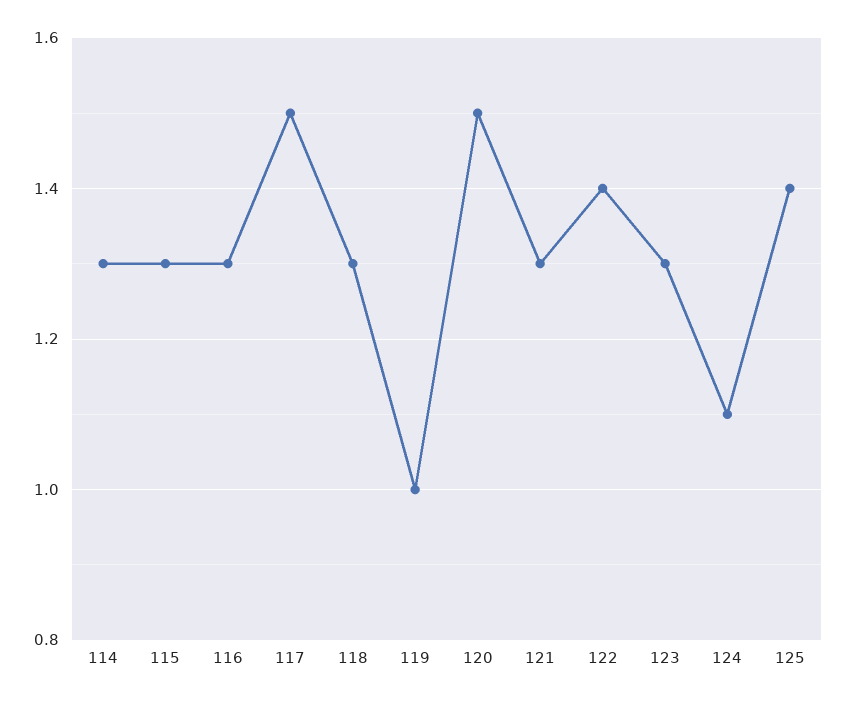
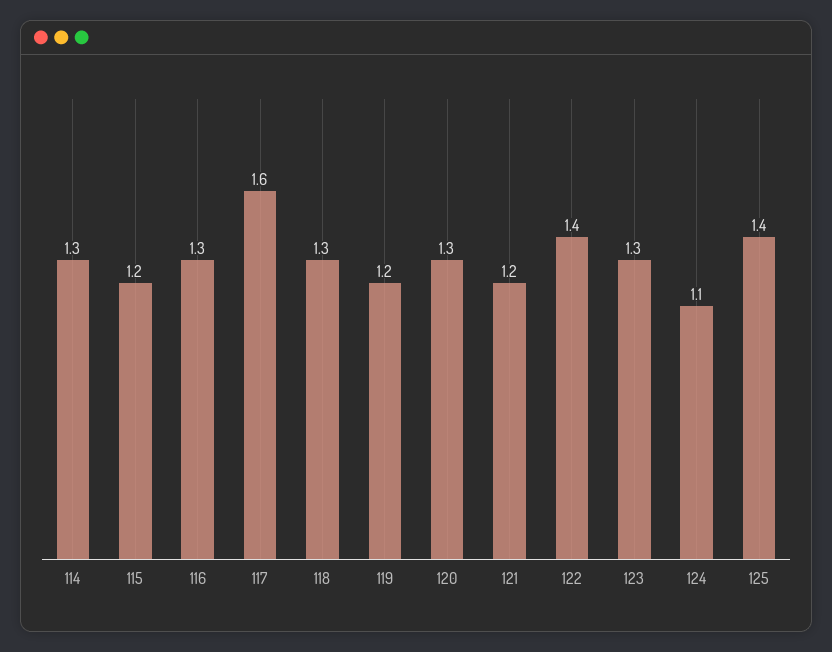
  {
    "114": 1.3,
-   "115": 1.3,
+   "115": 1.2,
    "116": 1.3,
-   "117": 1.5,
+   "117": 1.6,
    "118": 1.3,
-   "119": 1,
+   "119": 1.2,
-   "120": 1.5,
+   "120": 1.3,
-   "121": 1.3,
+   "121": 1.2,
    "122": 1.4,
    "123": 1.3,
    "124": 1.1,
    "125": 1.4
  }

